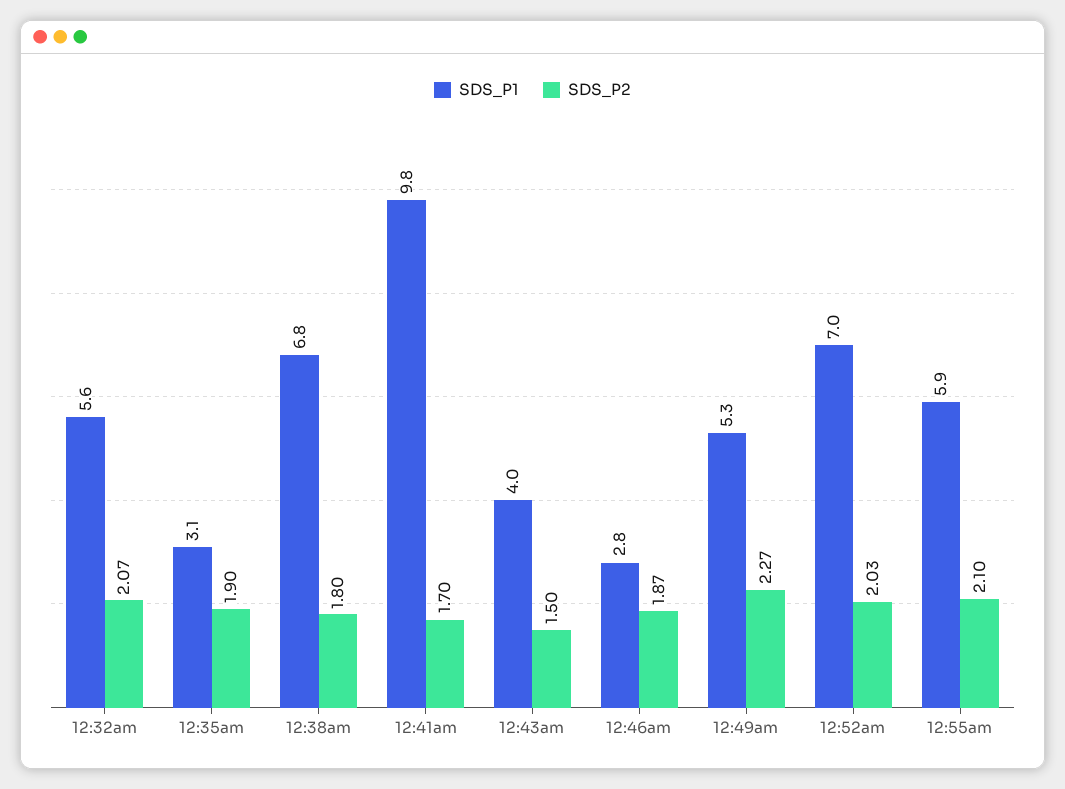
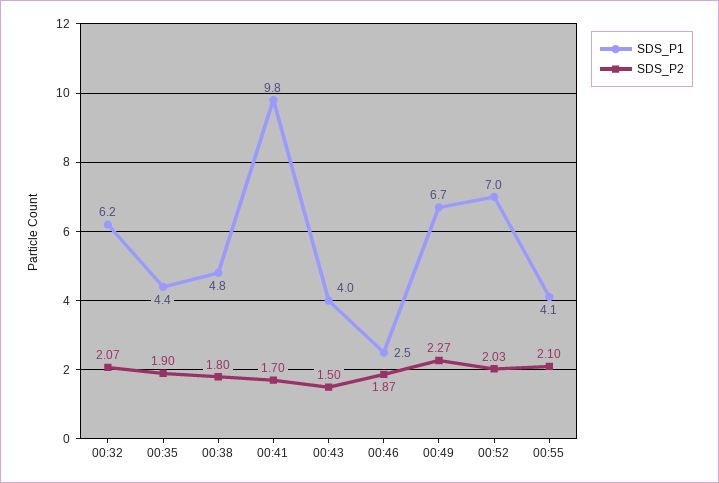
  {
    "SDS_P1": {
-     "12:32am": 5.6,
+     "12:32am": 6.2,
-     "12:35am": 3.1,
+     "12:35am": 4.4,
-     "12:38am": 6.8,
+     "12:38am": 4.8,
      "12:41am": 9.8,
      "12:43am": 4,
-     "12:46am": 2.8,
+     "12:46am": 2.5,
-     "12:49am": 5.3,
+     "12:49am": 6.7,
      "12:52am": 7,
-     "12:55am": 5.9
+     "12:55am": 4.1
    },
    "SDS_P2": {
      "12:32am": 2.07,
      "12:35am": 1.9,
      "12:38am": 1.8,
      "12:41am": 1.7,
      "12:43am": 1.5,
      "12:46am": 1.87,
      "12:49am": 2.27,
      "12:52am": 2.03,
      "12:55am": 2.1
    }
  }

